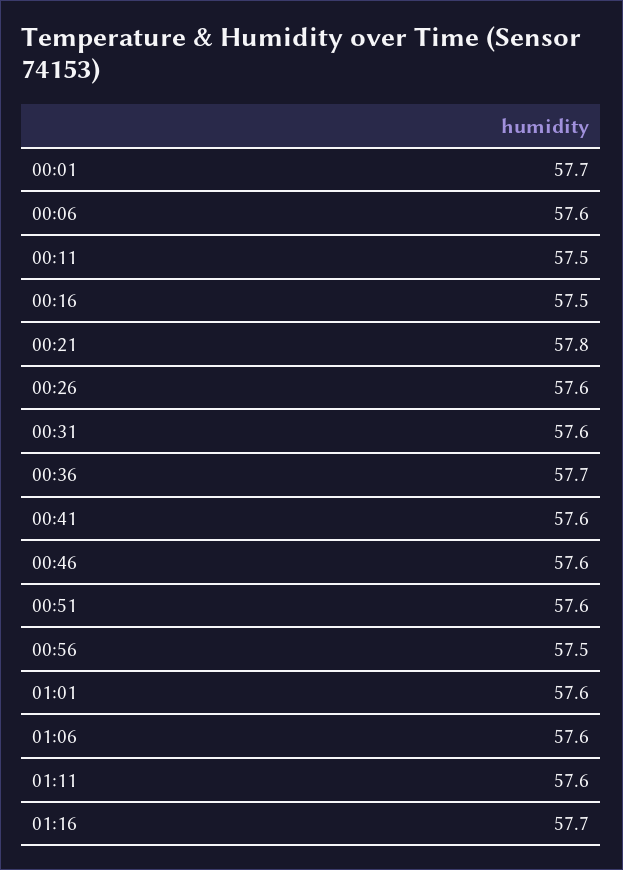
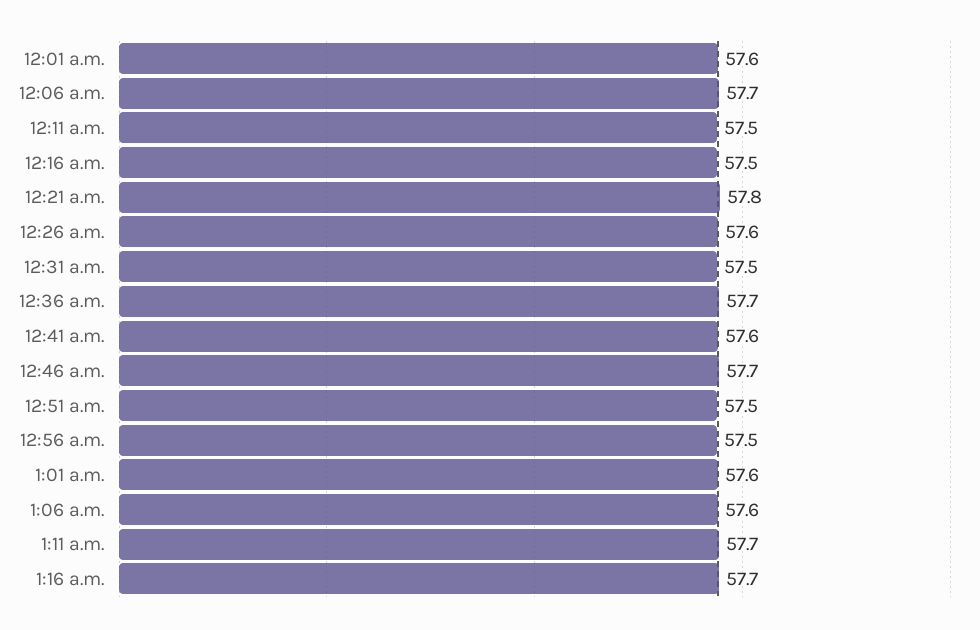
  {
-   "00:01": 57.7,
+   "00:01": 57.6,
-   "00:06": 57.6,
+   "00:06": 57.7,
    "00:11": 57.5,
    "00:16": 57.5,
    "00:21": 57.8,
    "00:26": 57.6,
-   "00:31": 57.6,
+   "00:31": 57.5,
    "00:36": 57.7,
    "00:41": 57.6,
-   "00:46": 57.6,
+   "00:46": 57.7,
-   "00:51": 57.6,
+   "00:51": 57.5,
    "00:56": 57.5,
    "01:01": 57.6,
    "01:06": 57.6,
-   "01:11": 57.6,
+   "01:11": 57.7,
    "01:16": 57.7
  }

